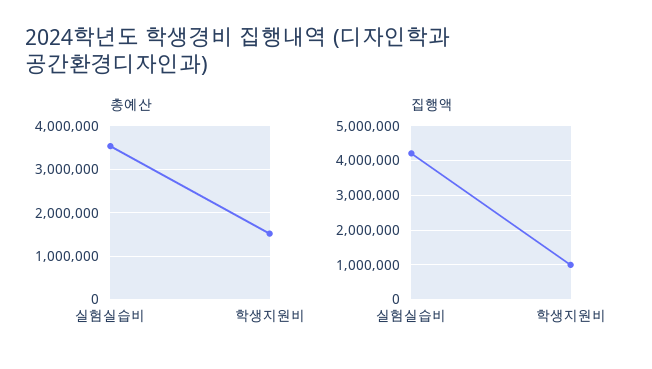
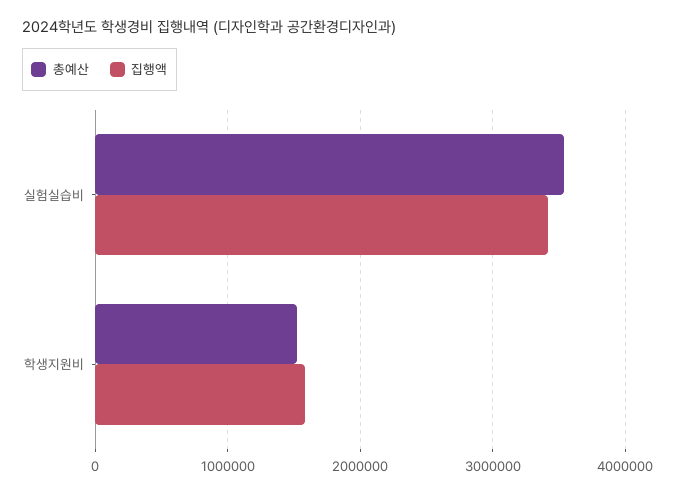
  {
    "총예산": {
      "실험실습비": 3500000,
      "학생지원비": 1500000
    },
    "집행액": {
-     "실험실습비": 4200000,
+     "실험실습비": 3400000,
-     "학생지원비": 1000000
+     "학생지원비": 1600000
    }
  }

